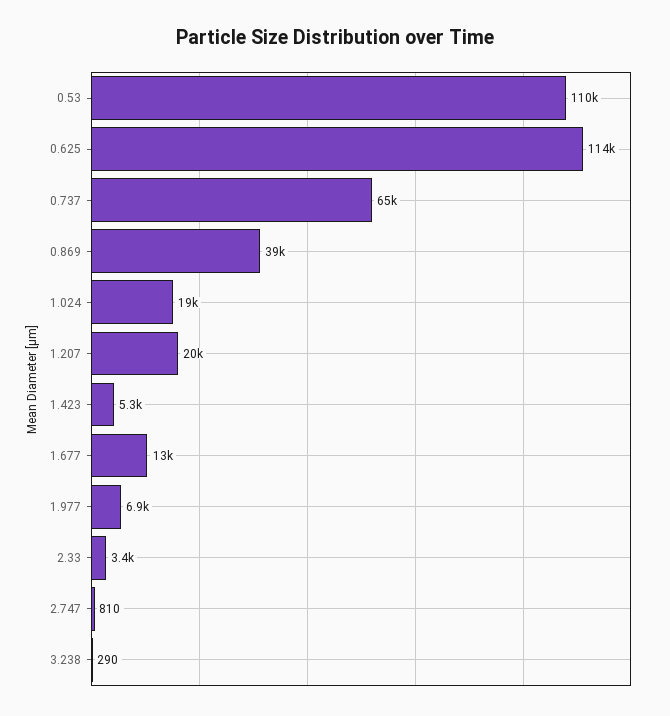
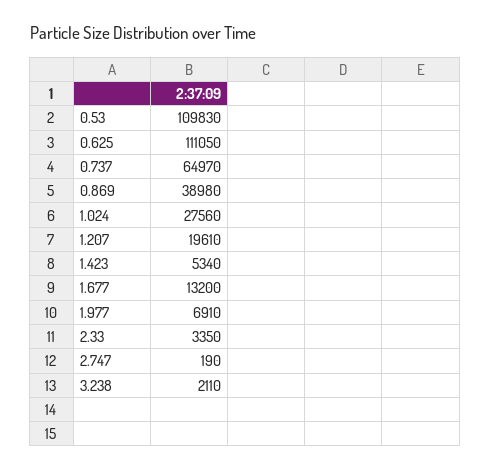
  {
    "0.53": 109830,
-   "0.625": 114000,
+   "0.625": 111050,
    "0.737": 64970,
    "0.869": 38980,
-   "1.024": 19000,
+   "1.024": 27560,
    "1.207": 19610,
    "1.423": 5340,
    "1.677": 13200,
    "1.977": 6910,
    "2.33": 3350,
-   "2.747": 810,
+   "2.747": 190,
-   "3.238": 290
+   "3.238": 2110
  }

